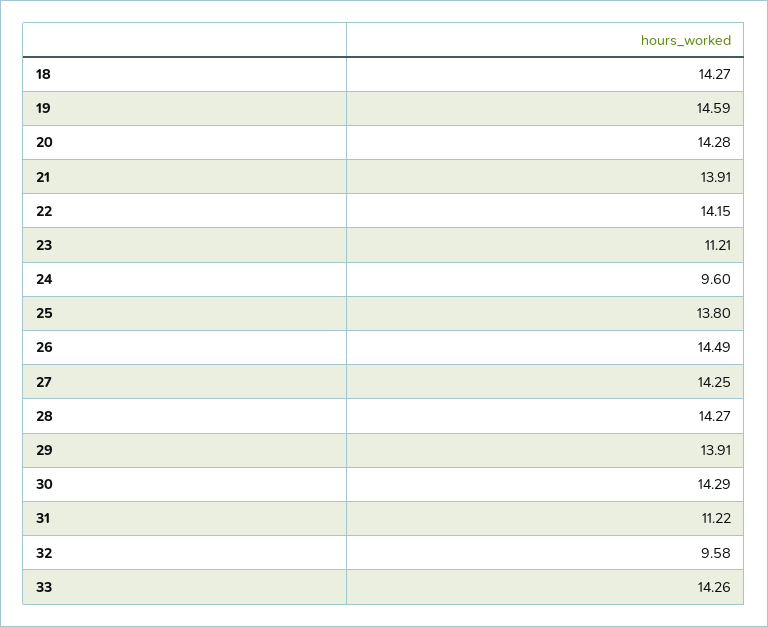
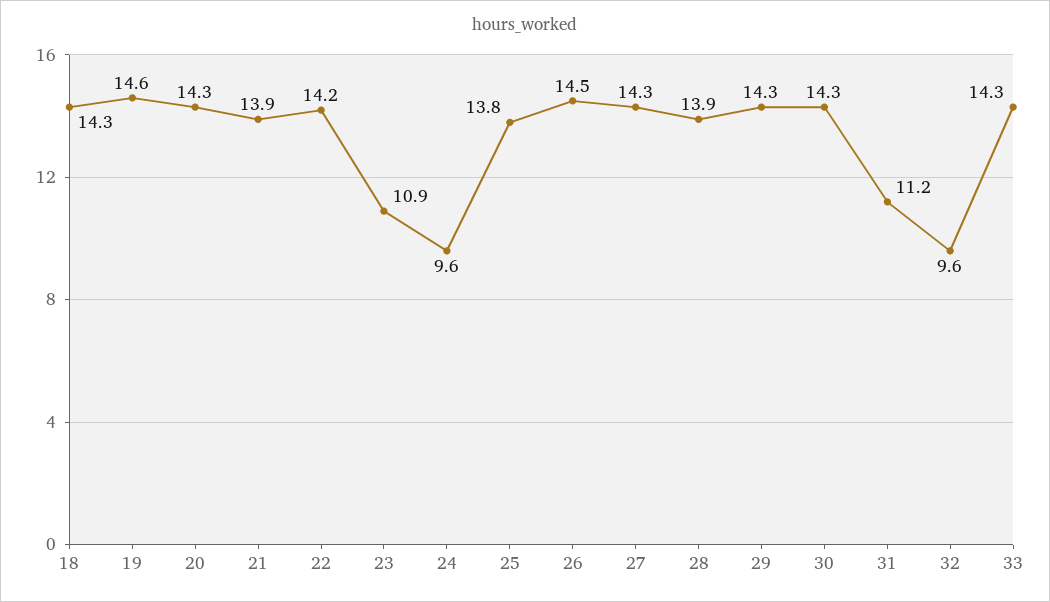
  {
    "18": 14.27,
    "19": 14.59,
    "20": 14.28,
    "21": 13.91,
    "22": 14.15,
-   "23": 11.21,
+   "23": 10.9,
    "24": 9.6,
    "25": 13.8,
    "26": 14.49,
    "27": 14.25,
-   "28": 14.27,
+   "28": 13.9,
-   "29": 13.91,
+   "29": 14.3,
    "30": 14.29,
    "31": 11.22,
    "32": 9.58,
    "33": 14.26
  }

